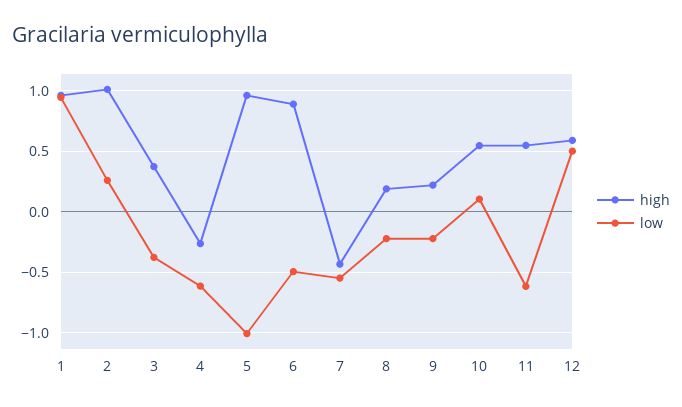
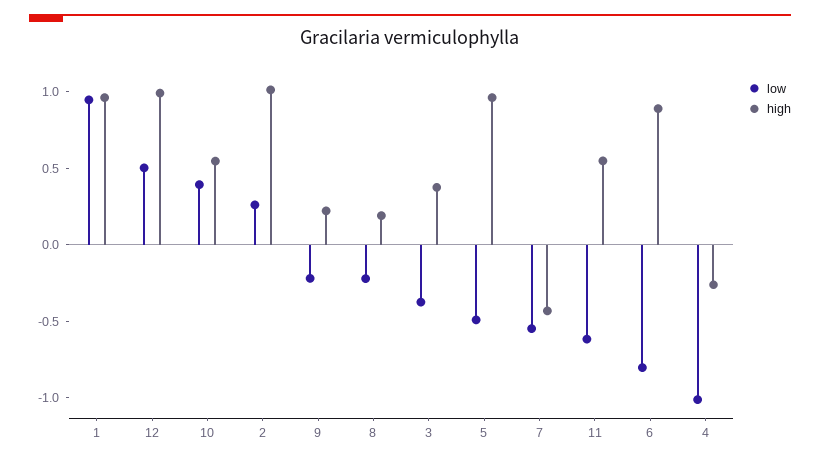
  {
    "high": {
      "1": 0.95,
      "2": 1,
      "3": 0.4,
      "4": -0.25,
      "5": 0.95,
      "6": 0.9,
      "7": -0.45,
      "8": 0.2,
      "9": 0.2,
      "10": 0.55,
      "11": 0.55,
-     "12": 0.6
+     "12": 1
    },
    "low": {
      "1": 0.95,
      "2": 0.25,
      "3": -0.4,
-     "4": -0.6,
+     "4": -1,
-     "5": -1,
+     "5": -0.5,
-     "6": -0.5,
+     "6": -0.8,
      "7": -0.55,
      "8": -0.2,
      "9": -0.2,
-     "10": 0.1,
+     "10": 0.4,
      "11": -0.6,
      "12": 0.5
    }
  }

